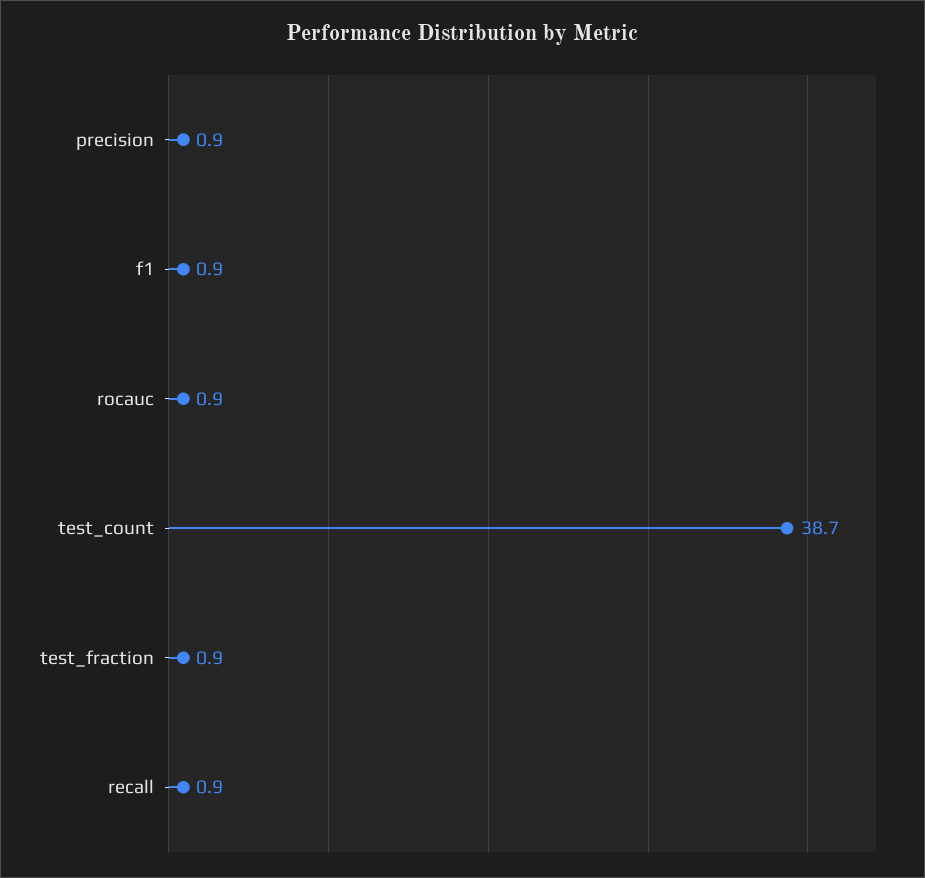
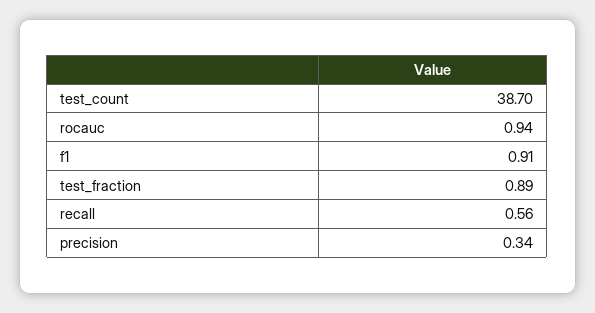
  {
-   "precision": 0.9,
+   "precision": 0.34,
    "f1": 0.91,
    "rocauc": 0.94,
    "test_count": 38.7,
    "test_fraction": 0.89,
-   "recall": 0.9
+   "recall": 0.56
  }

